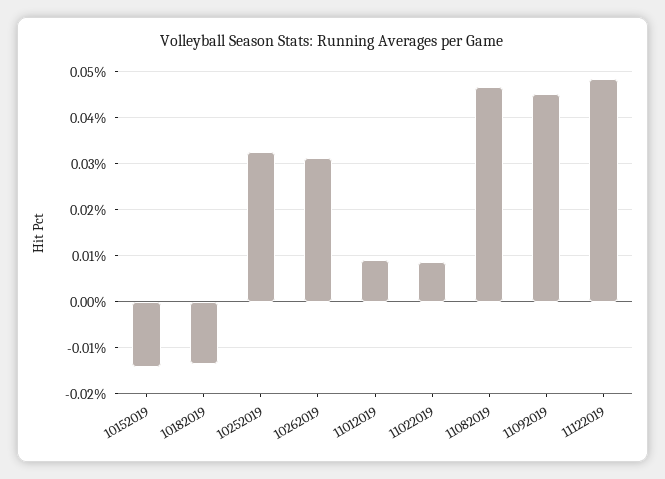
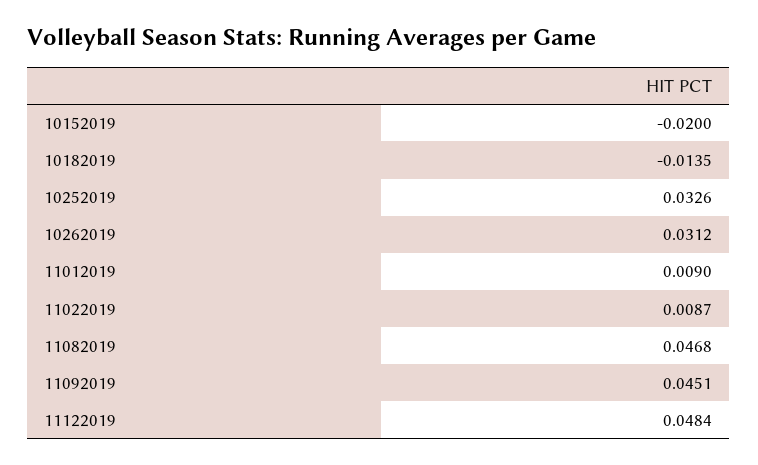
  {
-   "10152019": -0.014,
+   "10152019": -0.02,
    "10182019": -0.0135,
    "10252019": 0.0326,
    "10262019": 0.0312,
    "11012019": 0.009,
    "11022019": 0.0087,
    "11082019": 0.0468,
    "11092019": 0.0451,
    "11122019": 0.0484
  }

